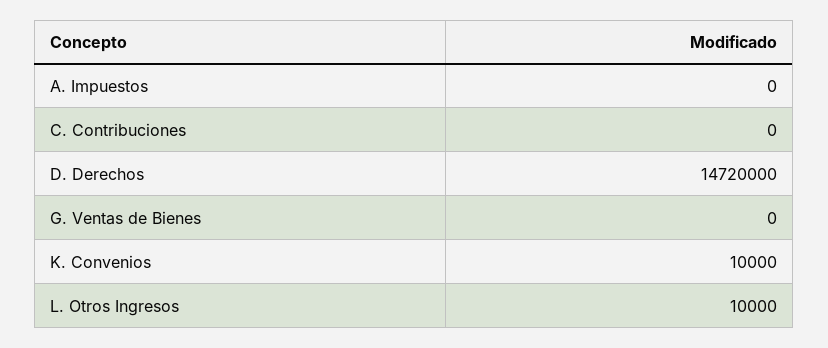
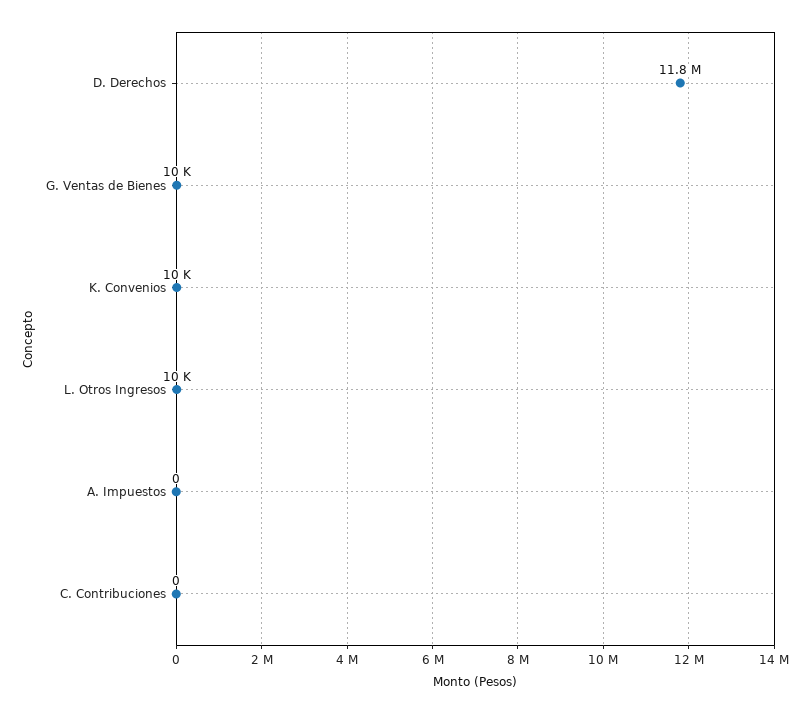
  {
    "A. Impuestos": 0,
    "C. Contribuciones": 0,
-   "D. Derechos": 14720000,
+   "D. Derechos": 11800000,
-   "G. Ventas de Bienes": 0,
+   "G. Ventas de Bienes": 10000,
    "K. Convenios": 10000,
    "L. Otros Ingresos": 10000
  }

